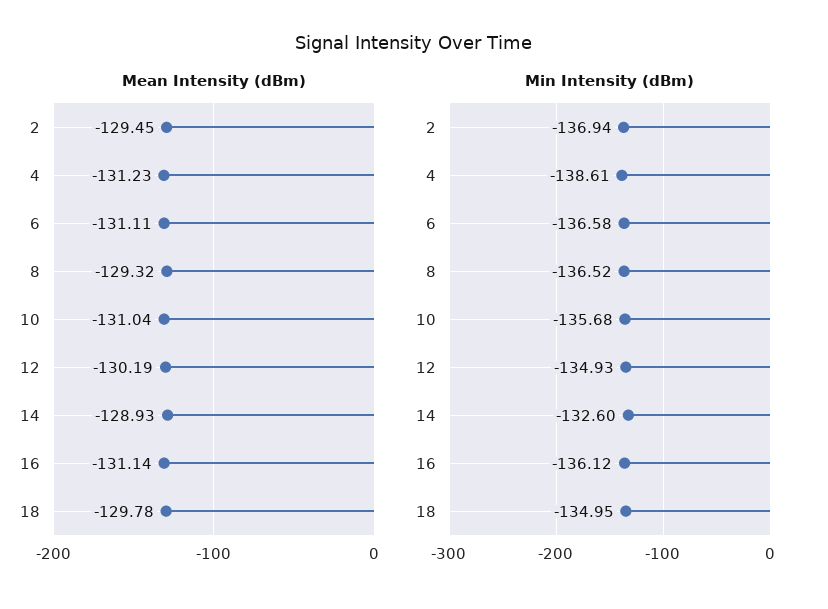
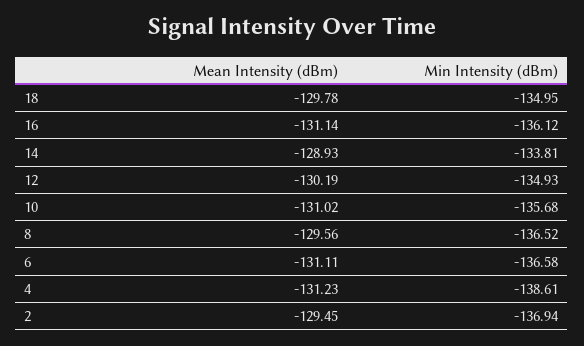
  {
    "Mean Intensity (dBm)": {
      "2": -129.45,
      "4": -131.23,
      "6": -131.11,
-     "8": -129.32,
+     "8": -129.56,
-     "10": -131.04,
+     "10": -131.02,
      "12": -130.19,
      "14": -128.93,
      "16": -131.14,
      "18": -129.78
    },
    "Min Intensity (dBm)": {
      "2": -136.94,
      "4": -138.61,
      "6": -136.58,
      "8": -136.52,
      "10": -135.68,
      "12": -134.93,
-     "14": -132.6,
+     "14": -133.81,
      "16": -136.12,
      "18": -134.95
    }
  }

